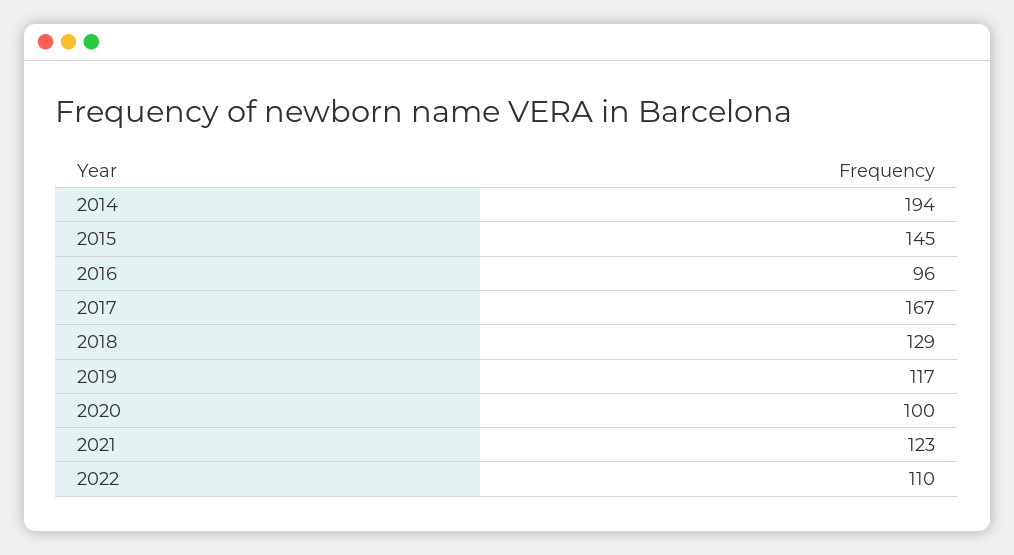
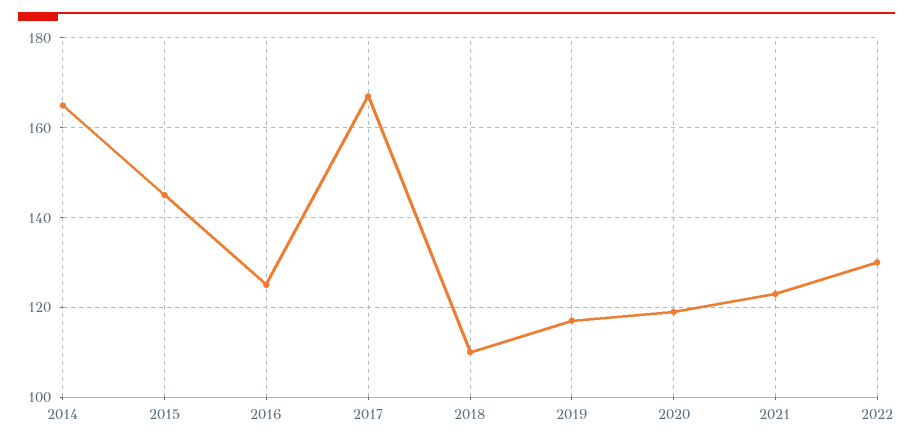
  {
-   "2014": 194,
+   "2014": 165,
    "2015": 145,
-   "2016": 96,
+   "2016": 125,
    "2017": 167,
-   "2018": 129,
+   "2018": 110,
    "2019": 117,
-   "2020": 100,
+   "2020": 120,
    "2021": 123,
-   "2022": 110
+   "2022": 130
  }

